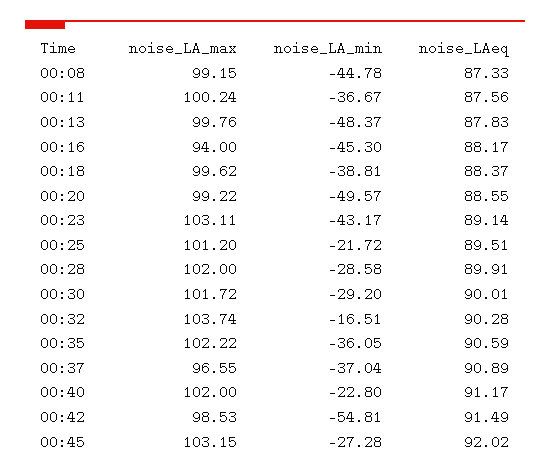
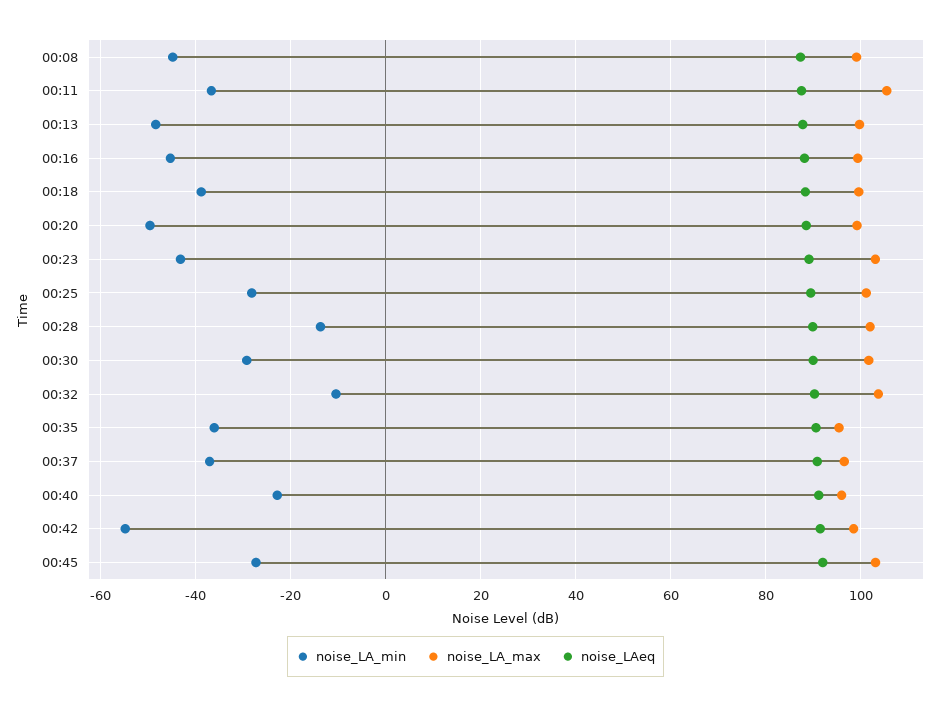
  {
    "noise_LA_max": {
      "00:08": 99.15,
-     "00:11": 100.24,
+     "00:11": 106,
      "00:13": 99.76,
-     "00:16": 94,
+     "00:16": 100,
      "00:18": 99.62,
      "00:20": 99.22,
      "00:23": 103.11,
      "00:25": 101.2,
      "00:28": 102,
      "00:30": 101.72,
      "00:32": 103.74,
-     "00:35": 102.22,
+     "00:35": 96,
      "00:37": 96.55,
-     "00:40": 102,
+     "00:40": 96,
      "00:42": 98.53,
      "00:45": 103.15
    },
    "noise_LA_min": {
      "00:08": -44.78,
      "00:11": -36.67,
      "00:13": -48.37,
      "00:16": -45.3,
      "00:18": -38.81,
      "00:20": -49.57,
      "00:23": -43.17,
-     "00:25": -21.72,
+     "00:25": -28,
-     "00:28": -28.58,
+     "00:28": -14,
      "00:30": -29.2,
-     "00:32": -16.51,
+     "00:32": -10,
      "00:35": -36.05,
      "00:37": -37.04,
      "00:40": -22.8,
      "00:42": -54.81,
      "00:45": -27.28
    },
    "noise_LAeq": {
      "00:08": 87.33,
      "00:11": 87.56,
      "00:13": 87.83,
      "00:16": 88.17,
      "00:18": 88.37,
      "00:20": 88.55,
      "00:23": 89.14,
      "00:25": 89.51,
      "00:28": 89.91,
      "00:30": 90.01,
      "00:32": 90.28,
      "00:35": 90.59,
      "00:37": 90.89,
      "00:40": 91.17,
      "00:42": 91.49,
      "00:45": 92.02
    }
  }

